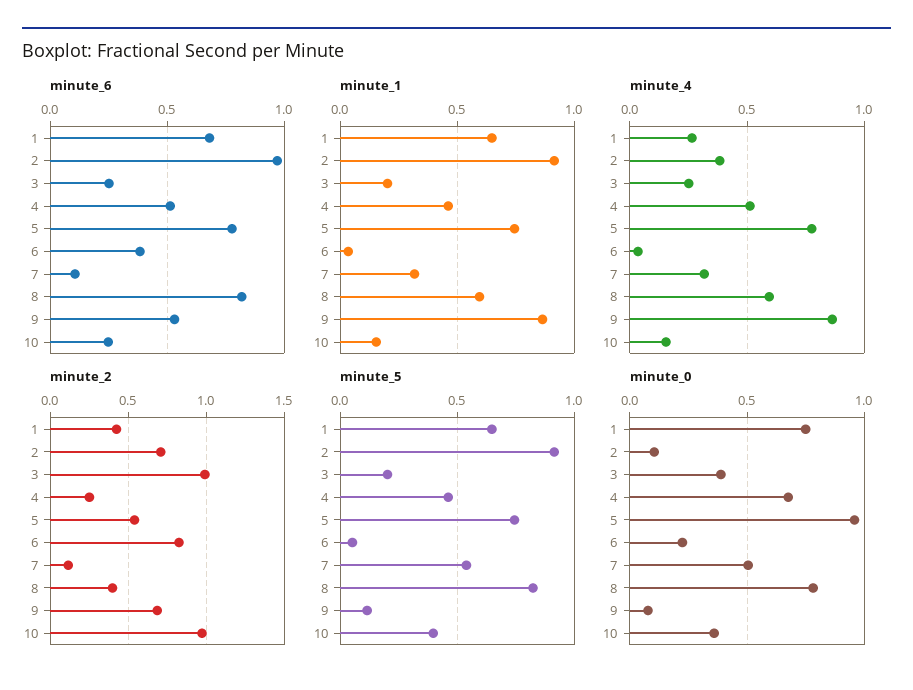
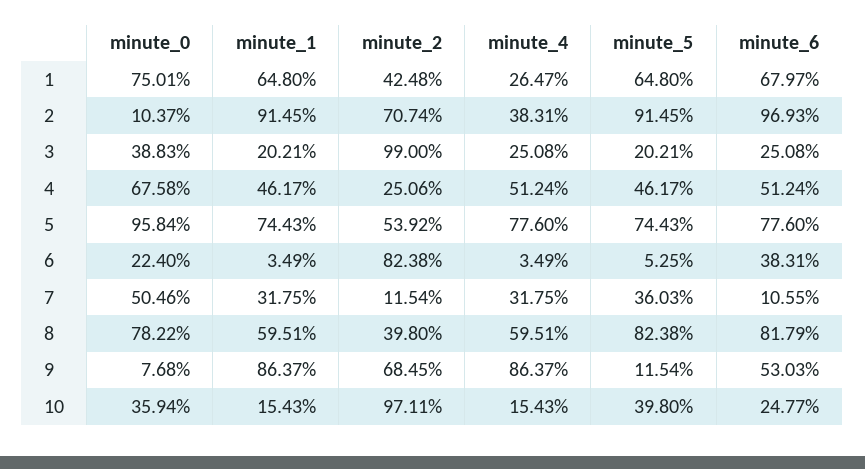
  {
    "minute_6": {
      "1": 0.6797,
      "2": 0.9693,
      "3": 0.2508,
      "4": 0.5124,
      "5": 0.776,
      "6": 0.3831,
      "7": 0.1055,
      "8": 0.8179,
      "9": 0.5303,
      "10": 0.2477
    },
    "minute_1": {
      "1": 0.648,
      "2": 0.9145,
      "3": 0.2021,
      "4": 0.4617,
      "5": 0.7443,
      "6": 0.0349,
      "7": 0.3175,
      "8": 0.5951,
      "9": 0.8637,
      "10": 0.1543
    },
    "minute_4": {
      "1": 0.2647,
      "2": 0.3831,
      "3": 0.2508,
      "4": 0.5124,
      "5": 0.776,
      "6": 0.0349,
      "7": 0.3175,
      "8": 0.5951,
      "9": 0.8637,
      "10": 0.1543
    },
    "minute_2": {
      "1": 0.4248,
      "2": 0.7074,
      "3": 0.99,
      "4": 0.2506,
      "5": 0.5392,
      "6": 0.8238,
      "7": 0.1154,
      "8": 0.398,
      "9": 0.6845,
      "10": 0.9711
    },
    "minute_5": {
      "1": 0.648,
      "2": 0.9145,
      "3": 0.2021,
      "4": 0.4617,
      "5": 0.7443,
      "6": 0.0525,
-     "7": 0.55,
+     "7": 0.3603,
      "8": 0.8238,
      "9": 0.1154,
      "10": 0.398
    },
    "minute_0": {
      "1": 0.7501,
      "2": 0.1037,
      "3": 0.3883,
      "4": 0.6758,
      "5": 0.9584,
      "6": 0.224,
      "7": 0.5046,
      "8": 0.7822,
      "9": 0.0768,
      "10": 0.3594
    }
  }

